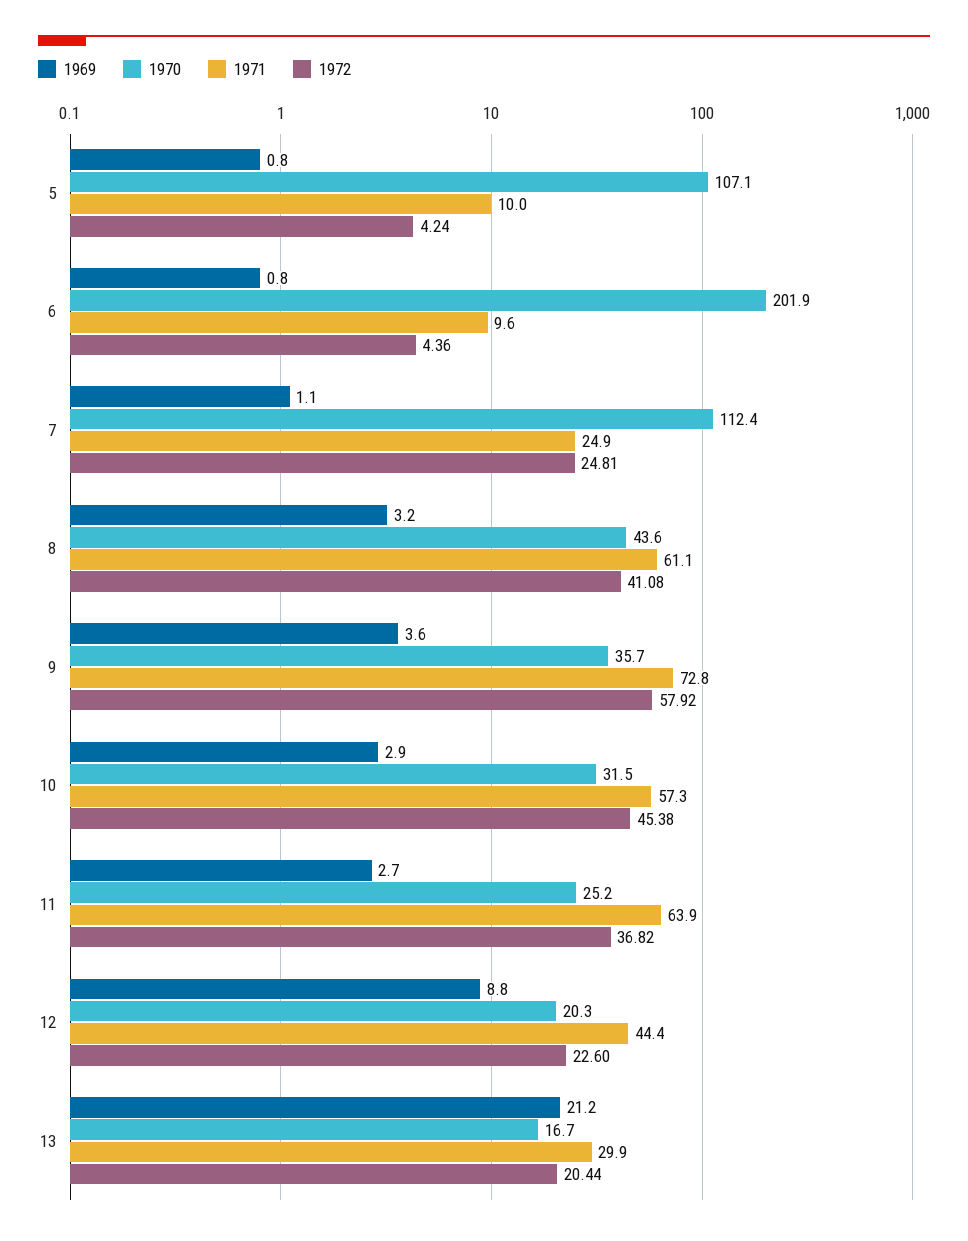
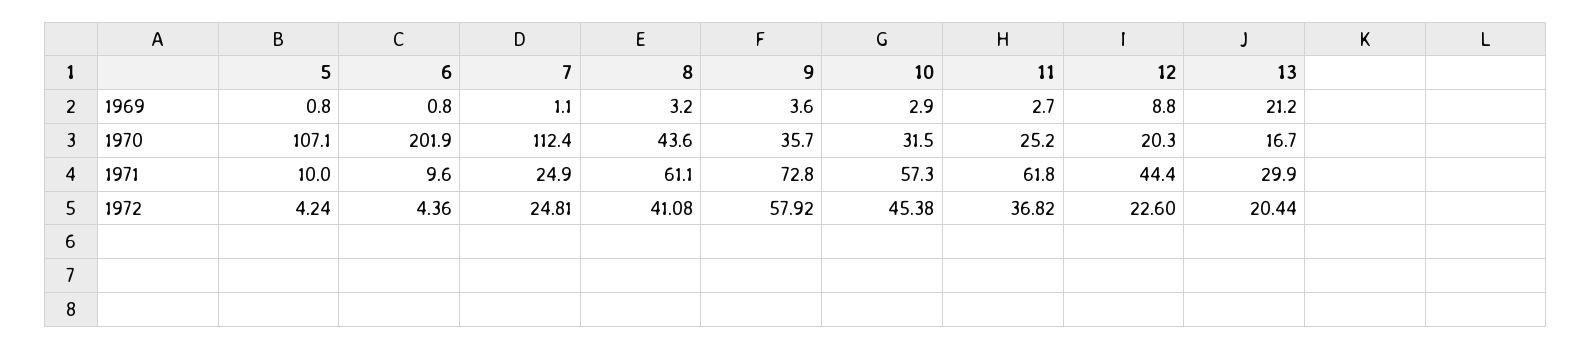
  {
    "1969": {
      "5": 0.8,
      "6": 0.8,
      "7": 1.1,
      "8": 3.2,
      "9": 3.6,
      "10": 2.9,
      "11": 2.7,
      "12": 8.8,
      "13": 21.2
    },
    "1970": {
      "5": 107.1,
      "6": 201.9,
      "7": 112.4,
      "8": 43.6,
      "9": 35.7,
      "10": 31.5,
      "11": 25.2,
      "12": 20.3,
      "13": 16.7
    },
    "1971": {
      "5": 10,
      "6": 9.6,
      "7": 24.9,
      "8": 61.1,
      "9": 72.8,
      "10": 57.3,
-     "11": 63.9,
+     "11": 61.8,
      "12": 44.4,
      "13": 29.9
    },
    "1972": {
      "5": 4.24,
      "6": 4.36,
      "7": 24.81,
      "8": 41.08,
      "9": 57.92,
      "10": 45.38,
      "11": 36.82,
      "12": 22.6,
      "13": 20.44
    }
  }

